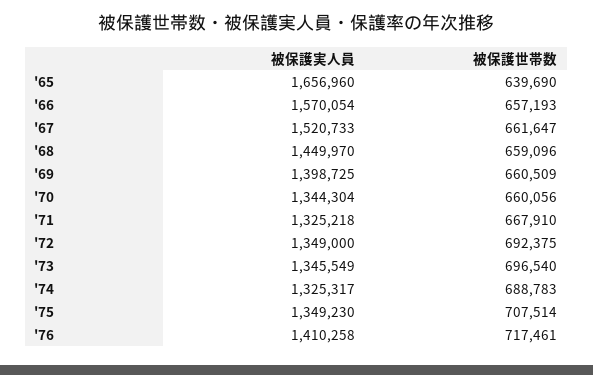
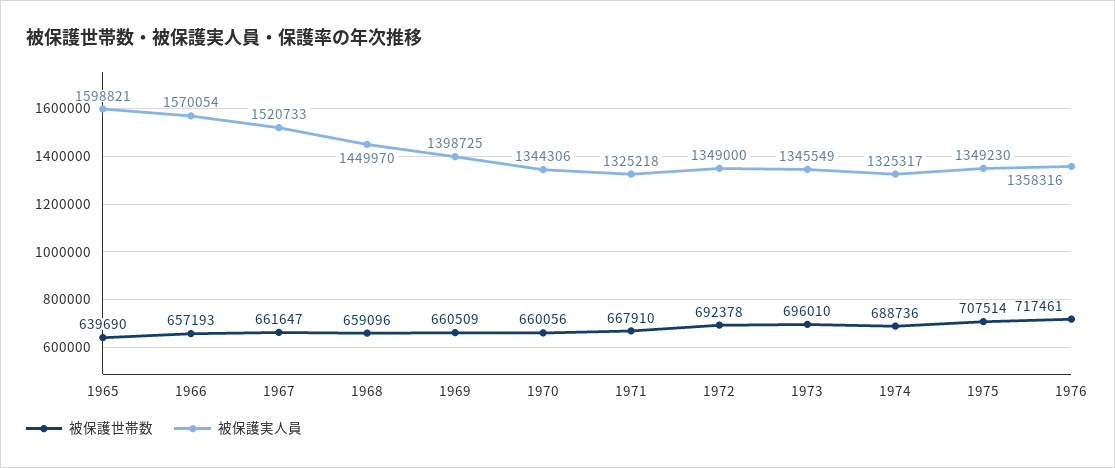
  {
    "被保護実人員": {
-     "'65": 1656960,
+     "'65": 1598821,
      "'66": 1570054,
      "'67": 1520733,
      "'68": 1449970,
      "'69": 1398725,
-     "'70": 1344304,
+     "'70": 1344306,
      "'71": 1325218,
      "'72": 1349000,
      "'73": 1345549,
      "'74": 1325317,
      "'75": 1349230,
-     "'76": 1410258
+     "'76": 1358316
    },
    "被保護世帯数": {
      "'65": 639690,
      "'66": 657193,
      "'67": 661647,
      "'68": 659096,
      "'69": 660509,
      "'70": 660056,
      "'71": 667910,
-     "'72": 692375,
+     "'72": 692378,
-     "'73": 696540,
+     "'73": 696010,
-     "'74": 688783,
+     "'74": 688736,
      "'75": 707514,
      "'76": 717461
    }
  }

